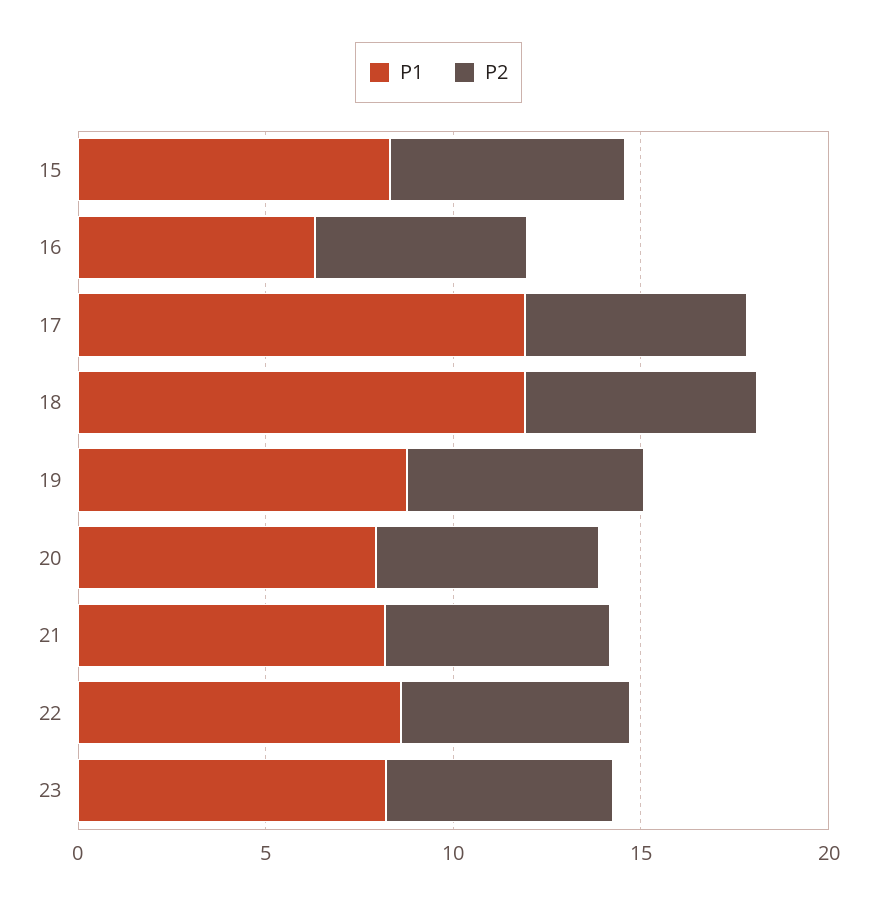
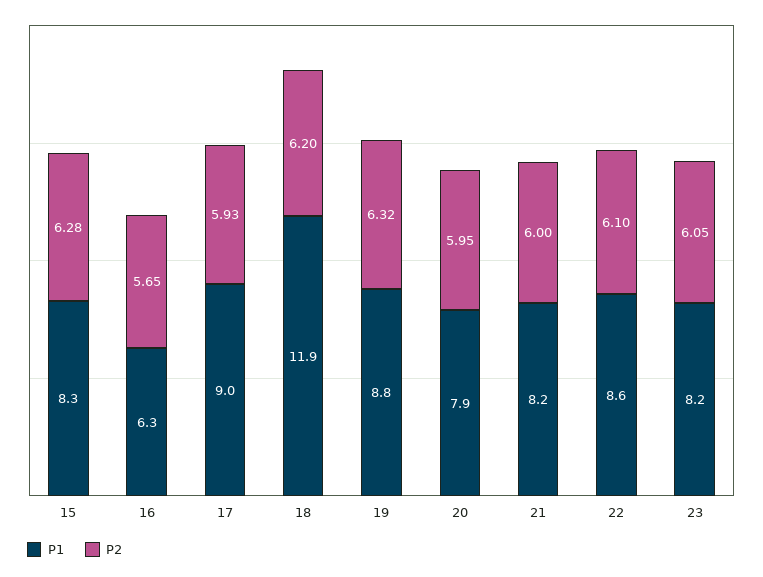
  {
    "P1": {
      "15": 8.3,
      "16": 6.3,
-     "17": 12,
+     "17": 9,
      "18": 11.9,
      "19": 8.8,
      "20": 7.9,
      "21": 8.2,
      "22": 8.6,
      "23": 8.2
    },
    "P2": {
      "15": 6.28,
      "16": 5.65,
      "17": 5.93,
      "18": 6.2,
      "19": 6.32,
      "20": 5.95,
      "21": 6,
      "22": 6.1,
      "23": 6.05
    }
  }

